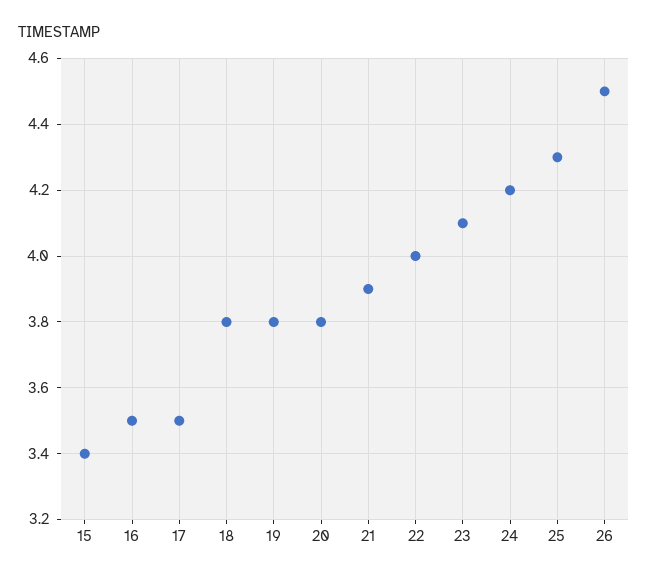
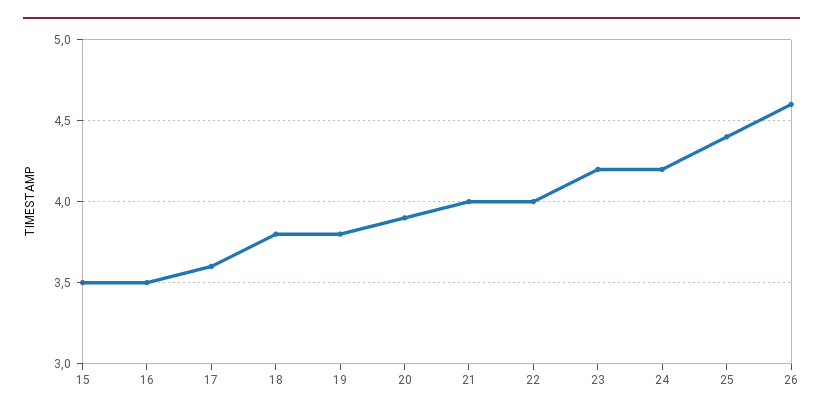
  {
-   "15": 3.4,
+   "15": 3.5,
    "16": 3.5,
-   "17": 3.5,
+   "17": 3.6,
    "18": 3.8,
    "19": 3.8,
-   "20": 3.8,
+   "20": 3.9,
-   "21": 3.9,
+   "21": 4,
    "22": 4,
-   "23": 4.1,
+   "23": 4.2,
    "24": 4.2,
-   "25": 4.3,
+   "25": 4.4,
-   "26": 4.5
+   "26": 4.6
  }

